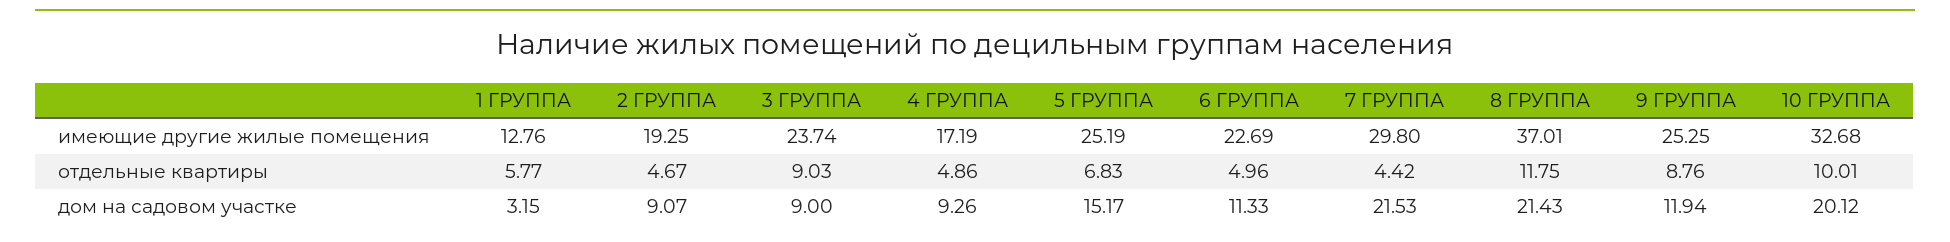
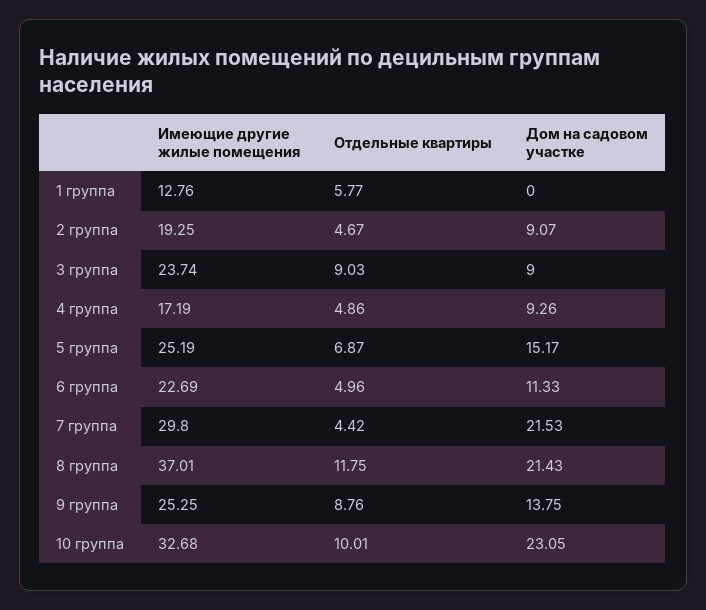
  {
    "1 ГРУППА": {
      "имеющие другие жилые помещения": 12.76,
      "отдельные квартиры": 5.77,
-     "дом на садовом участке": 3.15
+     "дом на садовом участке": 0
    },
    "2 ГРУППА": {
      "имеющие другие жилые помещения": 19.25,
      "отдельные квартиры": 4.67,
      "дом на садовом участке": 9.07
    },
    "3 ГРУППА": {
      "имеющие другие жилые помещения": 23.74,
      "отдельные квартиры": 9.03,
      "дом на садовом участке": 9
    },
    "4 ГРУППА": {
      "имеющие другие жилые помещения": 17.19,
      "отдельные квартиры": 4.86,
      "дом на садовом участке": 9.26
    },
    "5 ГРУППА": {
      "имеющие другие жилые помещения": 25.19,
-     "отдельные квартиры": 6.83,
+     "отдельные квартиры": 6.87,
      "дом на садовом участке": 15.17
    },
    "6 ГРУППА": {
      "имеющие другие жилые помещения": 22.69,
      "отдельные квартиры": 4.96,
      "дом на садовом участке": 11.33
    },
    "7 ГРУППА": {
      "имеющие другие жилые помещения": 29.8,
      "отдельные квартиры": 4.42,
      "дом на садовом участке": 21.53
    },
    "8 ГРУППА": {
      "имеющие другие жилые помещения": 37.01,
      "отдельные квартиры": 11.75,
      "дом на садовом участке": 21.43
    },
    "9 ГРУППА": {
      "имеющие другие жилые помещения": 25.25,
      "отдельные квартиры": 8.76,
-     "дом на садовом участке": 11.94
+     "дом на садовом участке": 13.75
    },
    "10 ГРУППА": {
      "имеющие другие жилые помещения": 32.68,
      "отдельные квартиры": 10.01,
-     "дом на садовом участке": 20.12
+     "дом на садовом участке": 23.05
    }
  }

